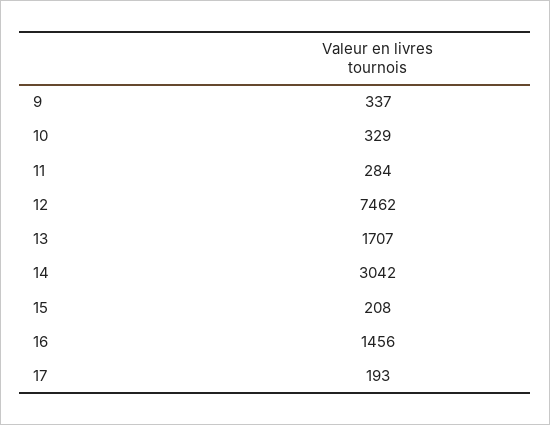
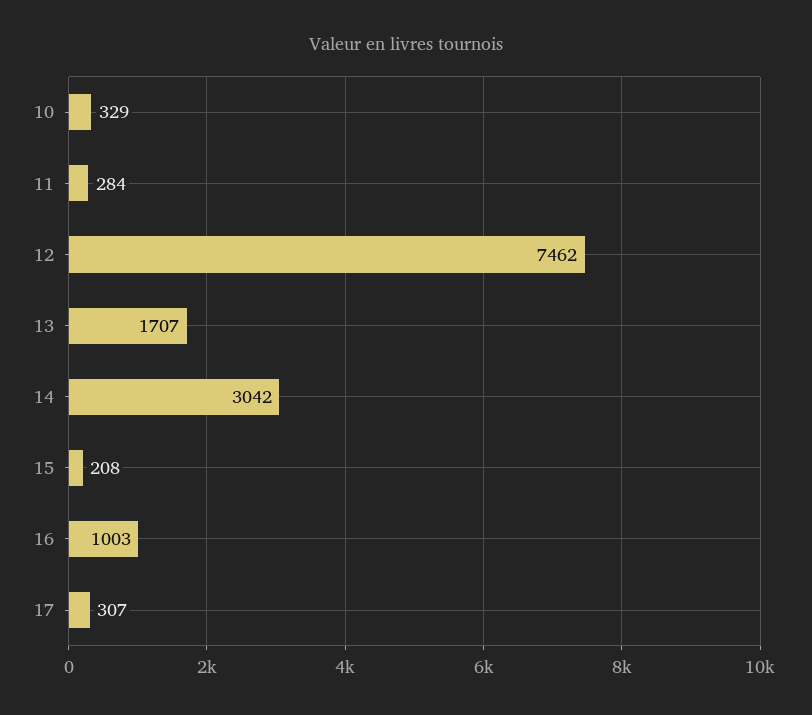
  {
-   "9": 337,
    "10": 329,
    "11": 284,
    "12": 7462,
    "13": 1707,
    "14": 3042,
    "15": 208,
-   "16": 1456,
+   "16": 1003,
-   "17": 193
+   "17": 307
  }

